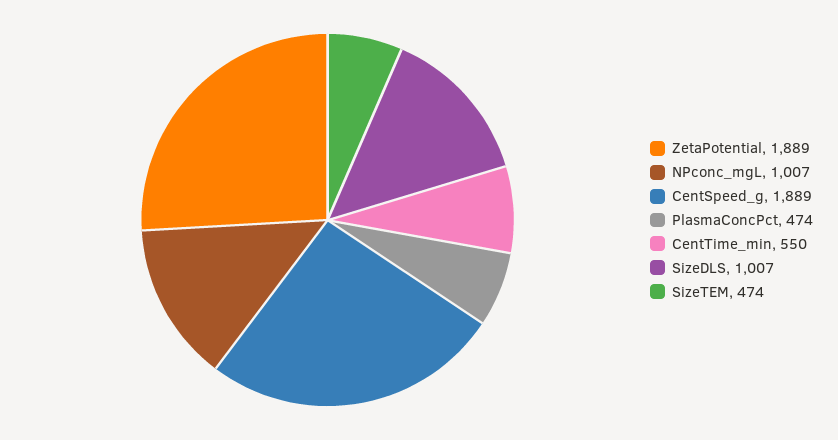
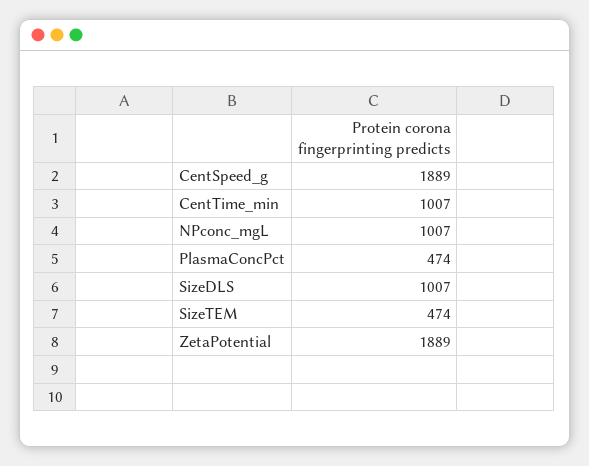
  {
    "ZetaPotential": 1889,
    "NPconc_mgL": 1007,
    "CentSpeed_g": 1889,
    "PlasmaConcPct": 474,
-   "CentTime_min": 550,
+   "CentTime_min": 1007,
    "SizeDLS": 1007,
    "SizeTEM": 474
  }

